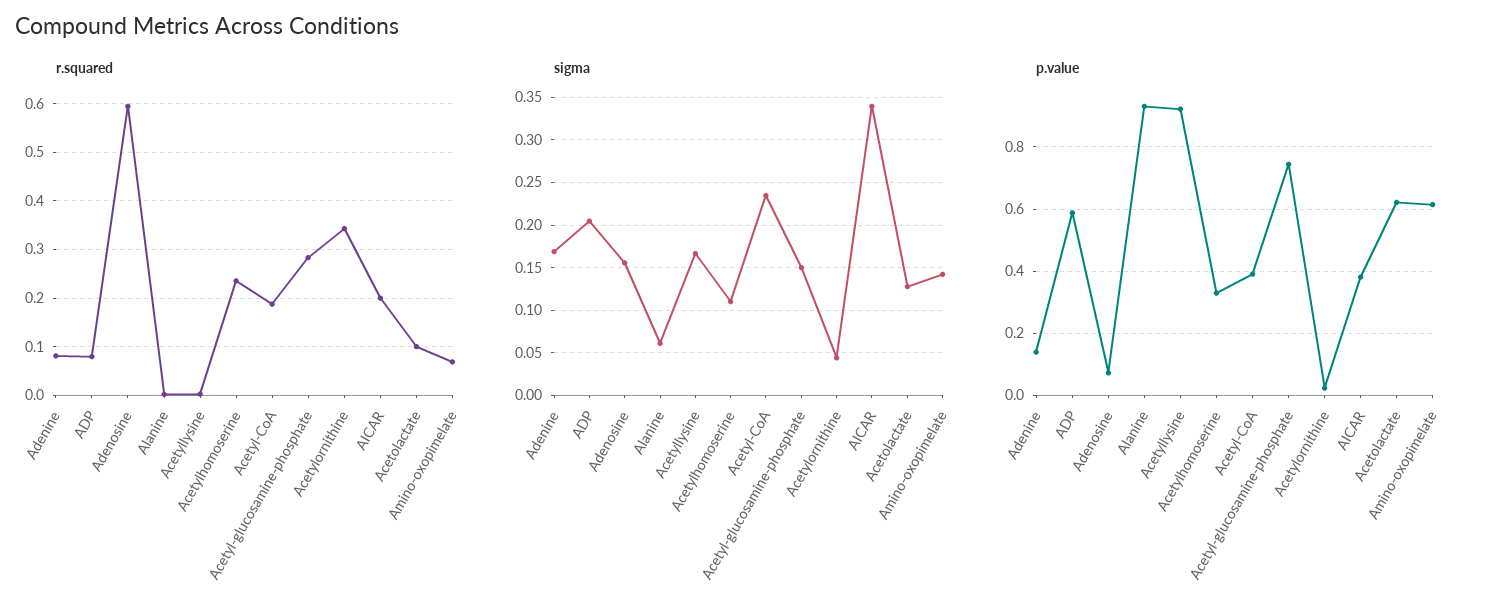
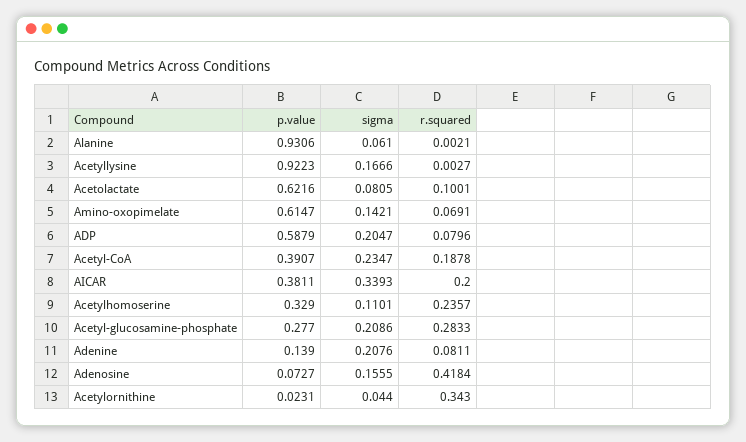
  {
    "r.squared": {
      "Adenine": 0.0811,
      "ADP": 0.0796,
-     "Adenosine": 0.6,
+     "Adenosine": 0.4184,
      "Alanine": 0.0021,
      "Acetyllysine": 0.0027,
      "Acetylhomoserine": 0.2357,
      "Acetyl-CoA": 0.1878,
      "Acetyl-glucosamine-phosphate": 0.2833,
      "Acetylornithine": 0.343,
      "AICAR": 0.2,
      "Acetolactate": 0.1001,
      "Amino-oxopimelate": 0.0691
    },
    "sigma": {
-     "Adenine": 0.17,
+     "Adenine": 0.2076,
      "ADP": 0.2047,
      "Adenosine": 0.1555,
      "Alanine": 0.061,
      "Acetyllysine": 0.1666,
      "Acetylhomoserine": 0.1101,
      "Acetyl-CoA": 0.2347,
-     "Acetyl-glucosamine-phosphate": 0.15,
+     "Acetyl-glucosamine-phosphate": 0.2086,
      "Acetylornithine": 0.044,
      "AICAR": 0.3393,
-     "Acetolactate": 0.13,
+     "Acetolactate": 0.0805,
      "Amino-oxopimelate": 0.1421
    },
    "p.value": {
      "Adenine": 0.139,
      "ADP": 0.5879,
      "Adenosine": 0.0727,
      "Alanine": 0.9306,
      "Acetyllysine": 0.9223,
      "Acetylhomoserine": 0.329,
      "Acetyl-CoA": 0.3907,
-     "Acetyl-glucosamine-phosphate": 0.74,
+     "Acetyl-glucosamine-phosphate": 0.277,
      "Acetylornithine": 0.0231,
      "AICAR": 0.3811,
      "Acetolactate": 0.6216,
      "Amino-oxopimelate": 0.6147
    }
  }

